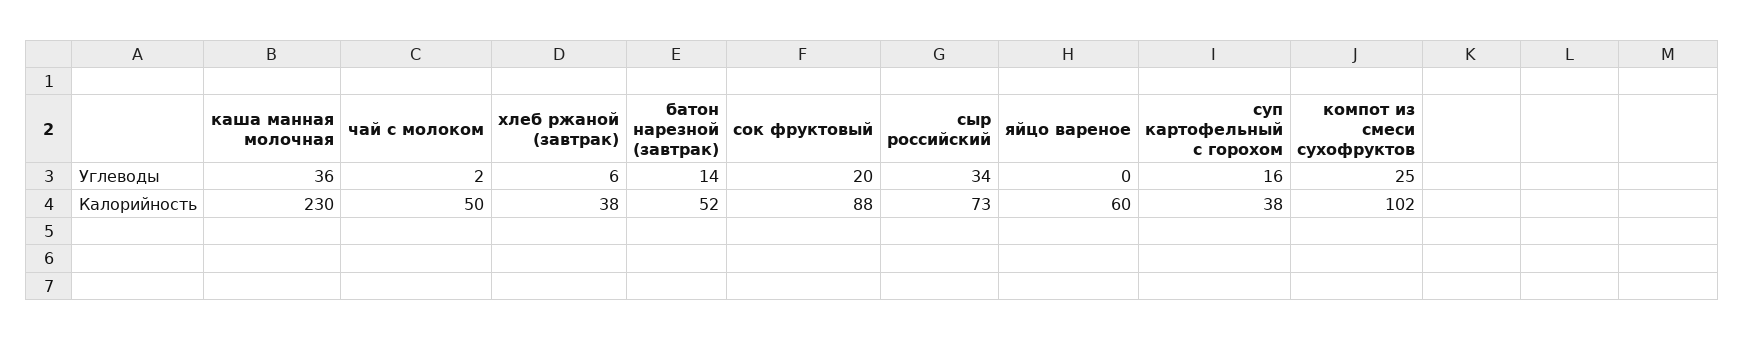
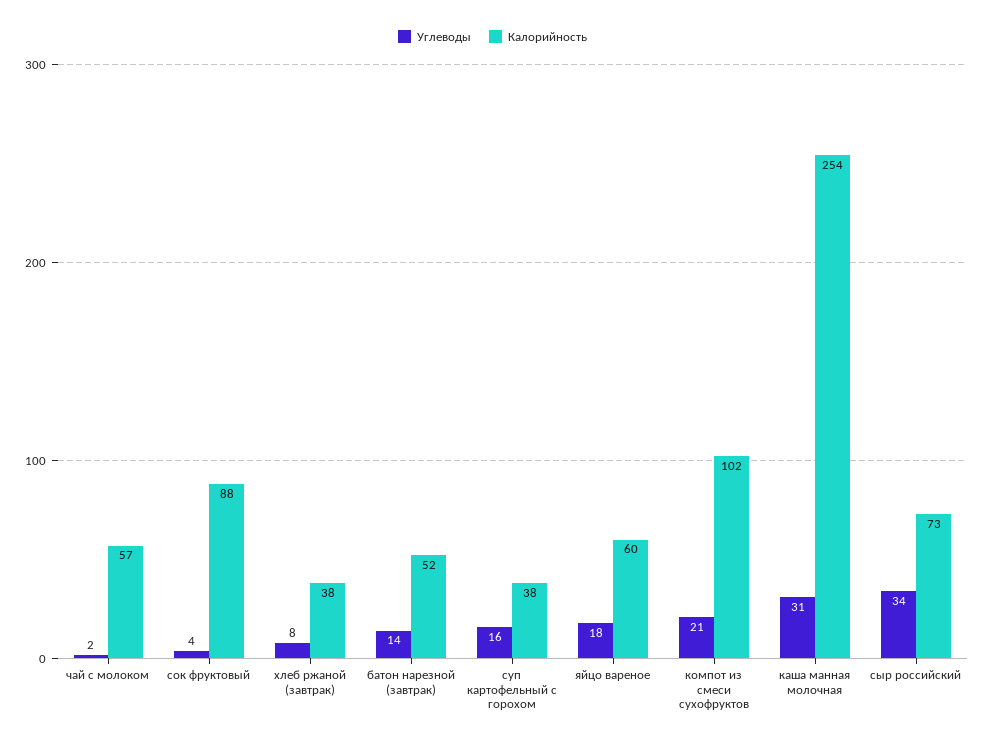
  {
    "Углеводы": {
-     "каша манная молочная": 36,
+     "каша манная молочная": 31,
      "чай с молоком": 2,
-     "хлеб ржаной (завтрак)": 6,
+     "хлеб ржаной (завтрак)": 8,
      "батон нарезной (завтрак)": 14,
-     "сок фруктовый": 20,
+     "сок фруктовый": 4,
      "сыр российский": 34,
-     "яйцо вареное": 0,
+     "яйцо вареное": 18,
      "суп картофельный с горохом": 16,
-     "компот из смеси сухофруктов": 25
+     "компот из смеси сухофруктов": 21
    },
    "Калорийность": {
-     "каша манная молочная": 230,
+     "каша манная молочная": 254,
-     "чай с молоком": 50,
+     "чай с молоком": 57,
      "хлеб ржаной (завтрак)": 38,
      "батон нарезной (завтрак)": 52,
      "сок фруктовый": 88,
      "сыр российский": 73,
      "яйцо вареное": 60,
      "суп картофельный с горохом": 38,
      "компот из смеси сухофруктов": 102
    }
  }

